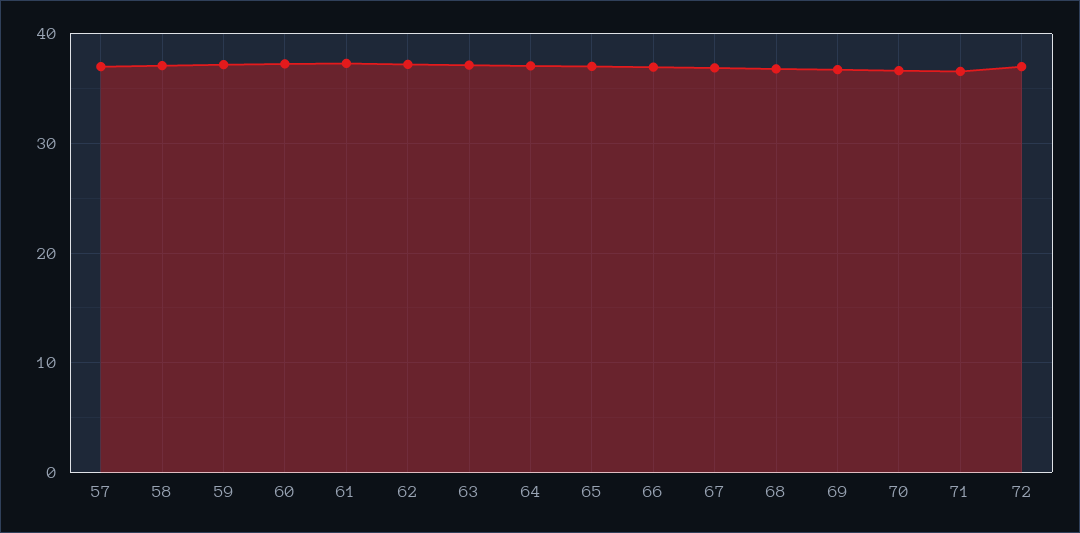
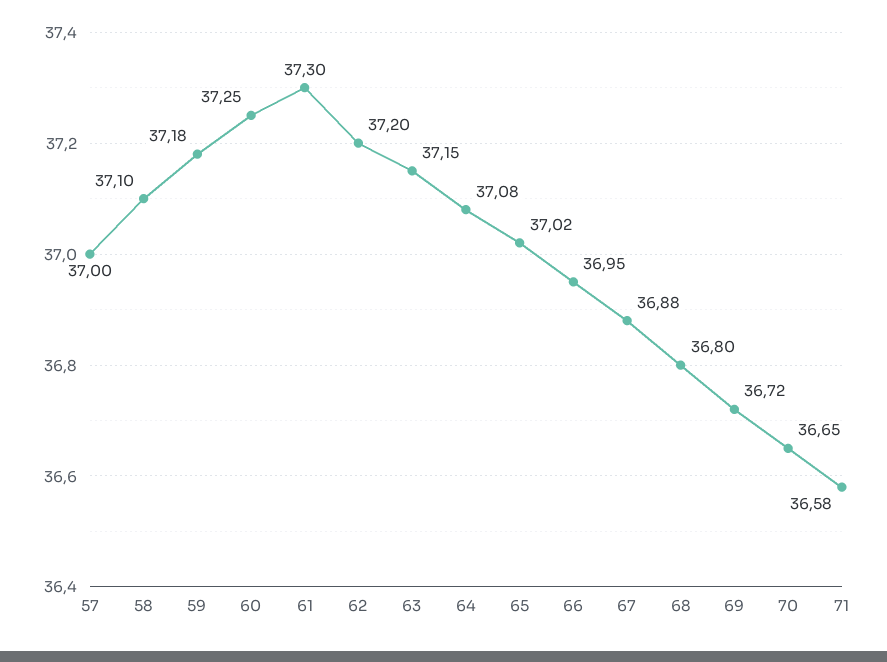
  {
    "57": 37,
    "58": 37.1,
    "59": 37.18,
    "60": 37.25,
    "61": 37.3,
    "62": 37.2,
    "63": 37.15,
    "64": 37.08,
    "65": 37.02,
    "66": 36.95,
    "67": 36.88,
    "68": 36.8,
    "69": 36.72,
    "70": 36.65,
-   "71": 36.58,
+   "71": 36.58
-   "72": 37
  }

